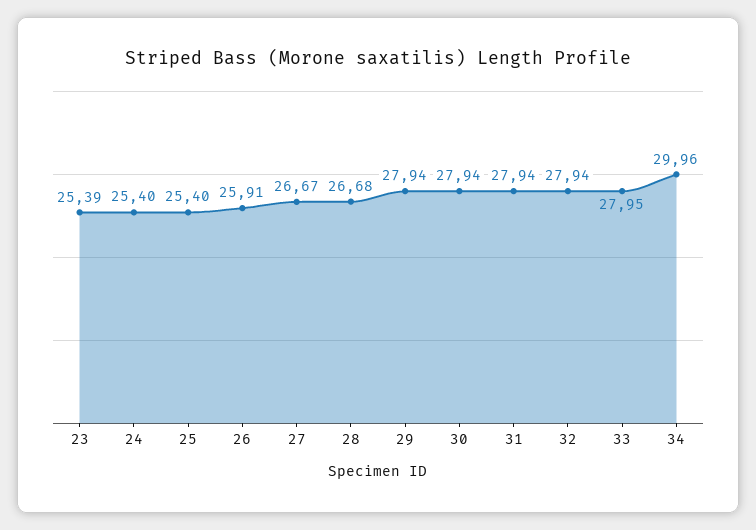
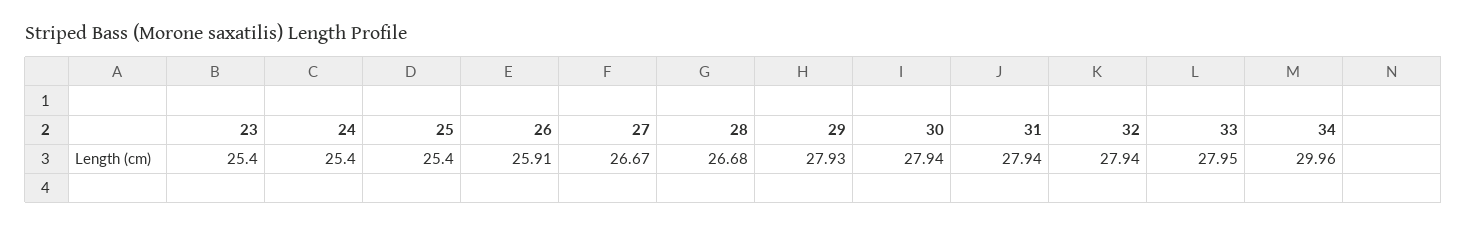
  {
-   "23": 25.39,
+   "23": 25.4,
    "24": 25.4,
    "25": 25.4,
    "26": 25.91,
    "27": 26.67,
    "28": 26.68,
-   "29": 27.94,
+   "29": 27.93,
    "30": 27.94,
    "31": 27.94,
    "32": 27.94,
    "33": 27.95,
    "34": 29.96
  }

